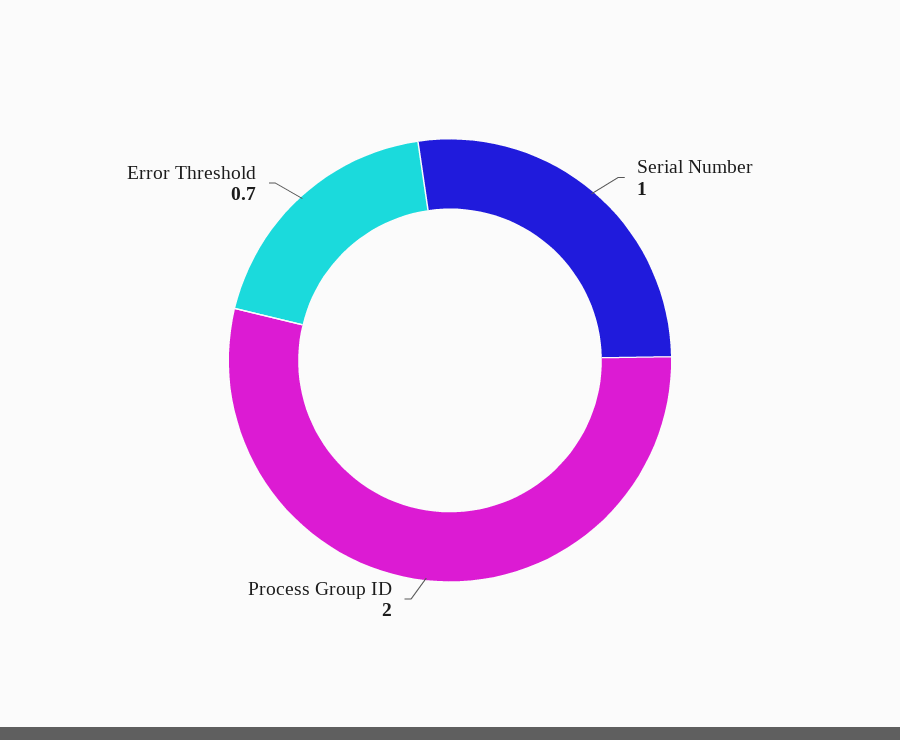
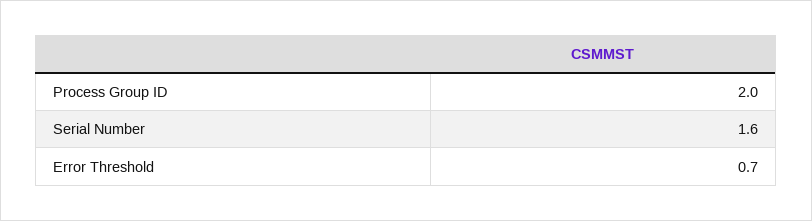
  {
-   "Serial Number": 1,
+   "Serial Number": 1.6,
    "Process Group ID": 2,
    "Error Threshold": 0.7
  }

